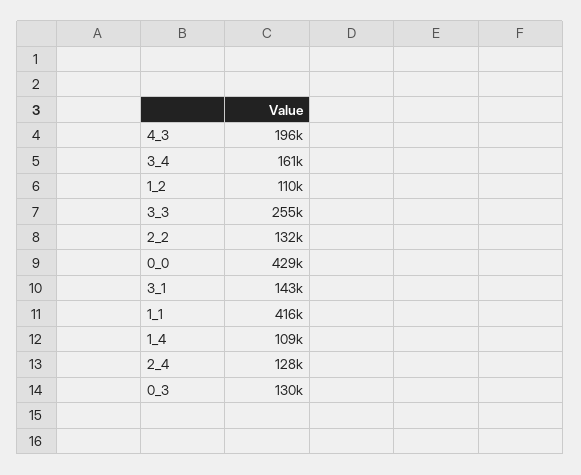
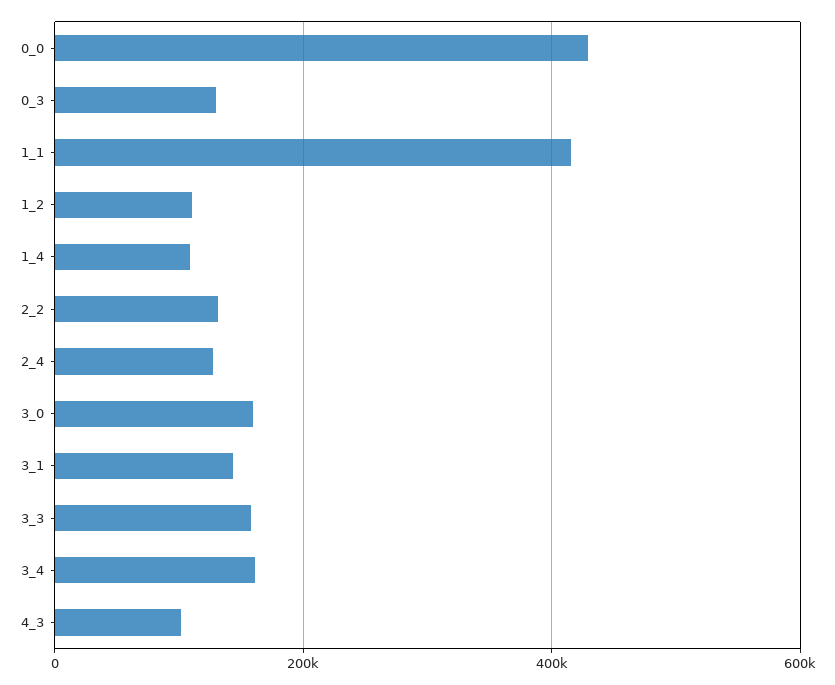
  {
-   "4_3": 196000,
+   "4_3": 100000,
    "3_4": 161000,
    "1_2": 110000,
-   "3_3": 255000,
+   "3_3": 160000,
    "2_2": 132000,
    "0_0": 429000,
    "3_1": 143000,
    "1_1": 416000,
    "1_4": 109000,
    "2_4": 128000,
-   "0_3": 130000
+   "0_3": 130000,
+   "3_0": 160000
  }

